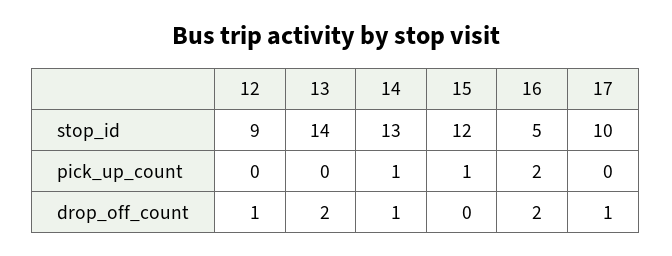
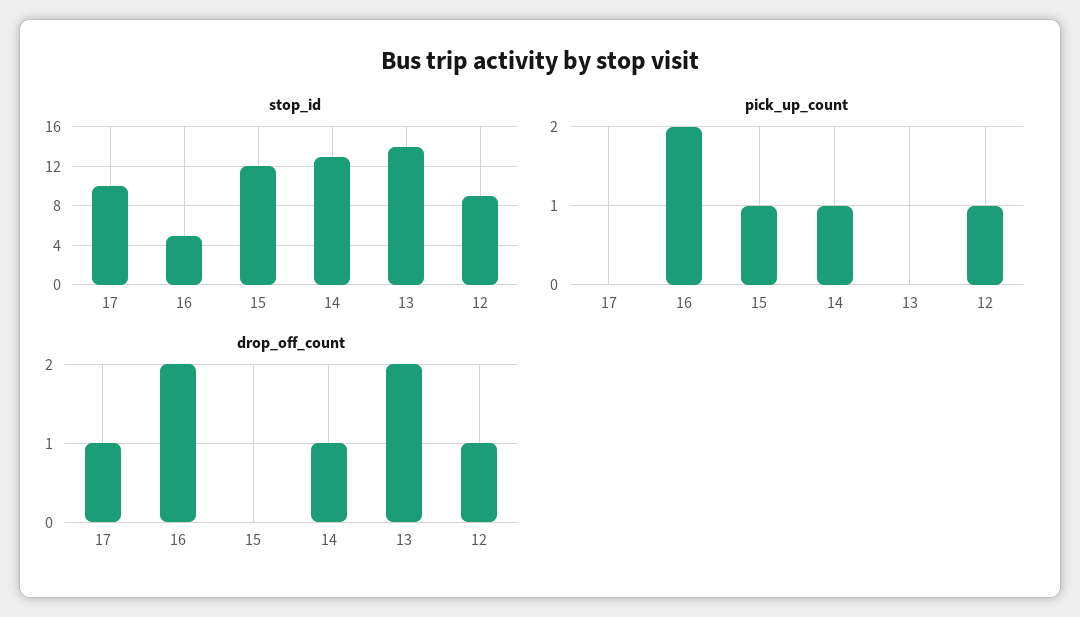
  {
    "stop_id": {
      "12": 9,
      "13": 14,
      "14": 13,
      "15": 12,
      "16": 5,
      "17": 10
    },
    "pick_up_count": {
-     "12": 0,
+     "12": 1,
      "13": 0,
      "14": 1,
      "15": 1,
      "16": 2,
      "17": 0
    },
    "drop_off_count": {
      "12": 1,
      "13": 2,
      "14": 1,
      "15": 0,
      "16": 2,
      "17": 1
    }
  }

